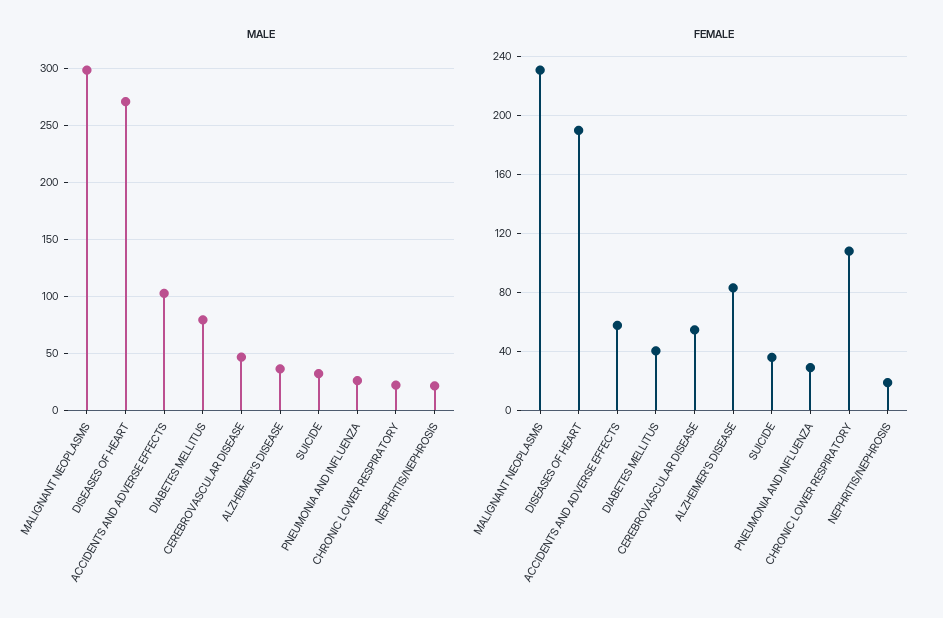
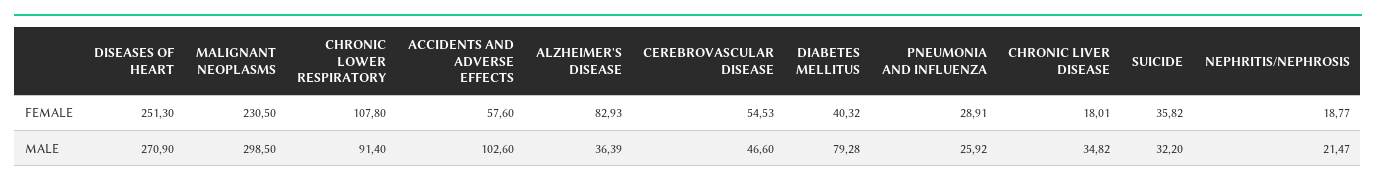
  {
    "MALE": {
      "MALIGNANT NEOPLASMS": 298.5,
      "DISEASES OF HEART": 270.9,
      "ACCIDENTS AND ADVERSE EFFECTS": 102.6,
      "DIABETES MELLITUS": 79.28,
      "CEREBROVASCULAR DISEASE": 46.6,
      "ALZHEIMER'S DISEASE": 36.39,
      "SUICIDE": 32.2,
      "PNEUMONIA AND INFLUENZA": 25.92,
-     "CHRONIC LOWER RESPIRATORY": 20,
+     "CHRONIC LOWER RESPIRATORY": 91.4,
-     "NEPHRITIS/NEPHROSIS": 21.47
+     "NEPHRITIS/NEPHROSIS": 21.47,
+     "CHRONIC LIVER DISEASE": 34.82
    },
    "FEMALE": {
      "MALIGNANT NEOPLASMS": 230.5,
-     "DISEASES OF HEART": 190,
+     "DISEASES OF HEART": 251.3,
      "ACCIDENTS AND ADVERSE EFFECTS": 57.6,
      "DIABETES MELLITUS": 40.32,
      "CEREBROVASCULAR DISEASE": 54.53,
      "ALZHEIMER'S DISEASE": 82.93,
      "SUICIDE": 35.82,
      "PNEUMONIA AND INFLUENZA": 28.91,
      "CHRONIC LOWER RESPIRATORY": 107.8,
-     "NEPHRITIS/NEPHROSIS": 18.77
+     "NEPHRITIS/NEPHROSIS": 18.77,
+     "CHRONIC LIVER DISEASE": 18.01
    }
  }

